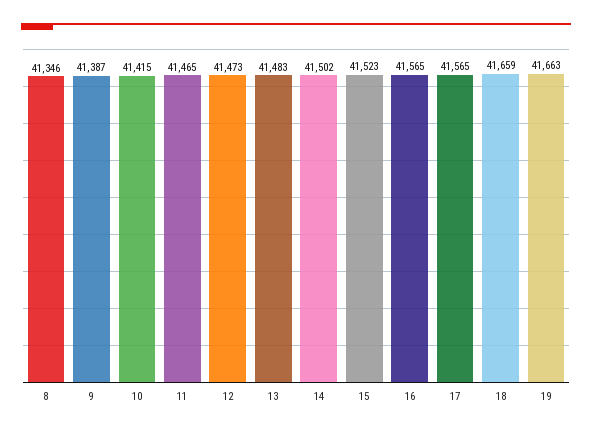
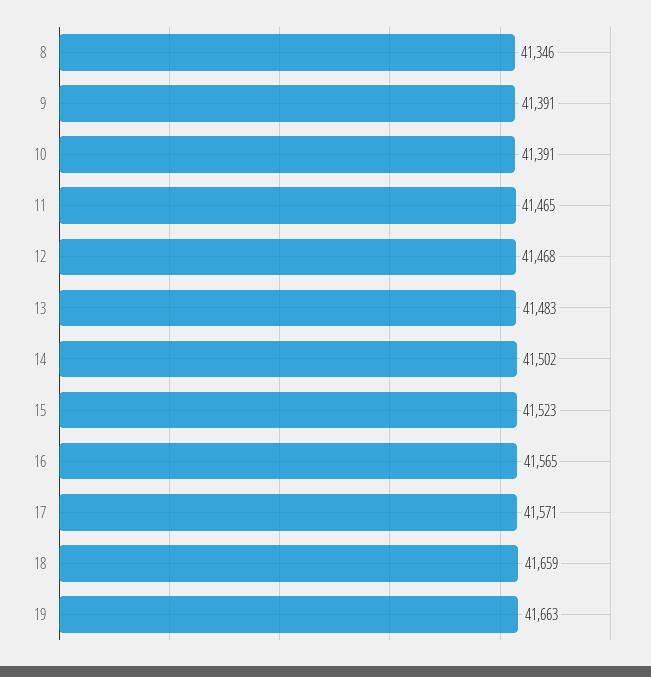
  {
    "8": 41346,
-   "9": 41387,
+   "9": 41391,
-   "10": 41415,
+   "10": 41391,
    "11": 41465,
-   "12": 41473,
+   "12": 41468,
    "13": 41483,
    "14": 41502,
    "15": 41523,
    "16": 41565,
-   "17": 41565,
+   "17": 41571,
    "18": 41659,
    "19": 41663
  }

